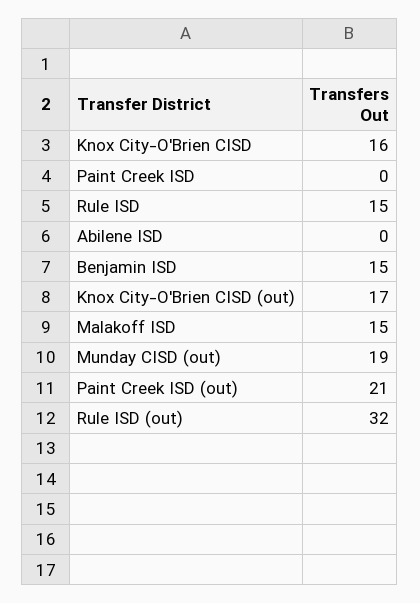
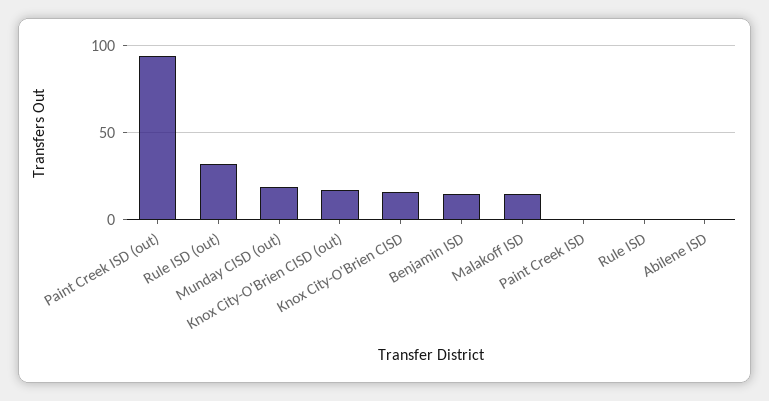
  {
    "Knox City-O'Brien CISD": 16,
    "Paint Creek ISD": 0,
-   "Rule ISD": 15,
+   "Rule ISD": 0,
    "Abilene ISD": 0,
    "Benjamin ISD": 15,
    "Knox City-O'Brien CISD (out)": 17,
    "Malakoff ISD": 15,
    "Munday CISD (out)": 19,
-   "Paint Creek ISD (out)": 21,
+   "Paint Creek ISD (out)": 95,
    "Rule ISD (out)": 32
  }

